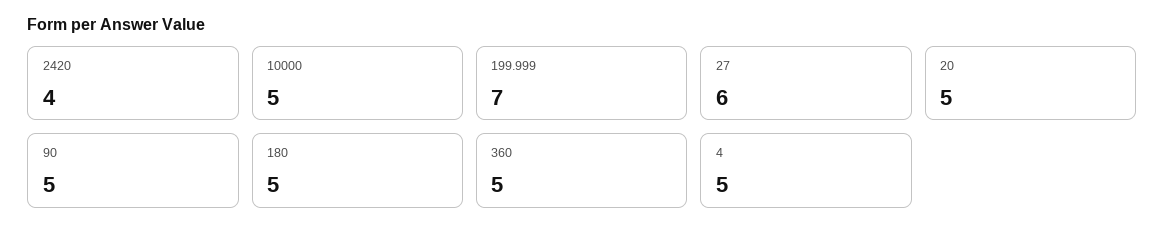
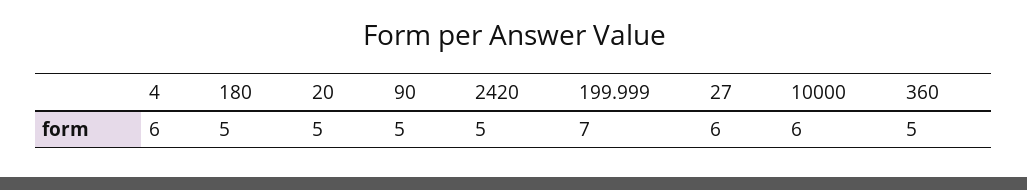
  {
-   "2420": 4,
+   "2420": 5,
-   "10000": 5,
+   "10000": 6,
    "199.999": 7,
    "27": 6,
    "20": 5,
    "90": 5,
    "180": 5,
    "360": 5,
-   "4": 5
+   "4": 6
  }

